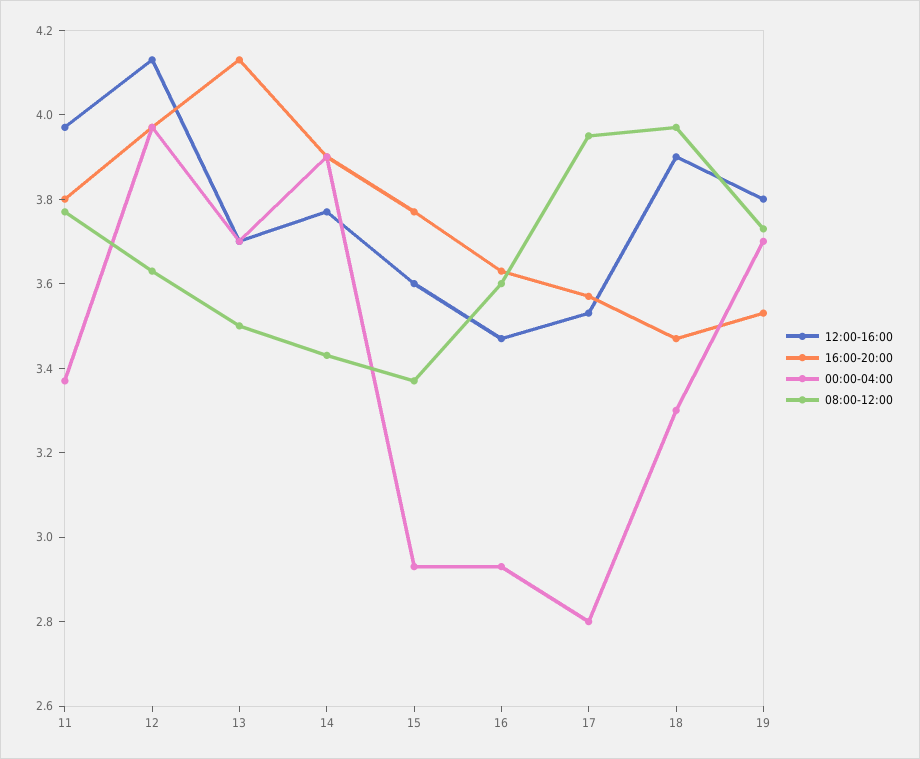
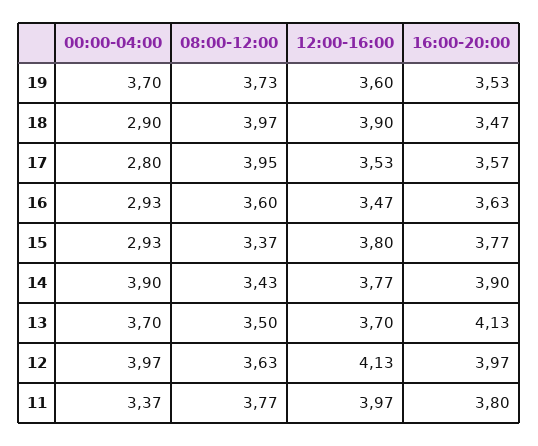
  {
    "12:00-16:00": {
      "11": 3.97,
      "12": 4.13,
      "13": 3.7,
      "14": 3.77,
-     "15": 3.6,
+     "15": 3.8,
      "16": 3.47,
      "17": 3.53,
      "18": 3.9,
-     "19": 3.8
+     "19": 3.6
    },
    "16:00-20:00": {
      "11": 3.8,
      "12": 3.97,
      "13": 4.13,
      "14": 3.9,
      "15": 3.77,
      "16": 3.63,
      "17": 3.57,
      "18": 3.47,
      "19": 3.53
    },
    "00:00-04:00": {
      "11": 3.37,
      "12": 3.97,
      "13": 3.7,
      "14": 3.9,
      "15": 2.93,
      "16": 2.93,
      "17": 2.8,
-     "18": 3.3,
+     "18": 2.9,
      "19": 3.7
    },
    "08:00-12:00": {
      "11": 3.77,
      "12": 3.63,
      "13": 3.5,
      "14": 3.43,
      "15": 3.37,
      "16": 3.6,
      "17": 3.95,
      "18": 3.97,
      "19": 3.73
    }
  }

